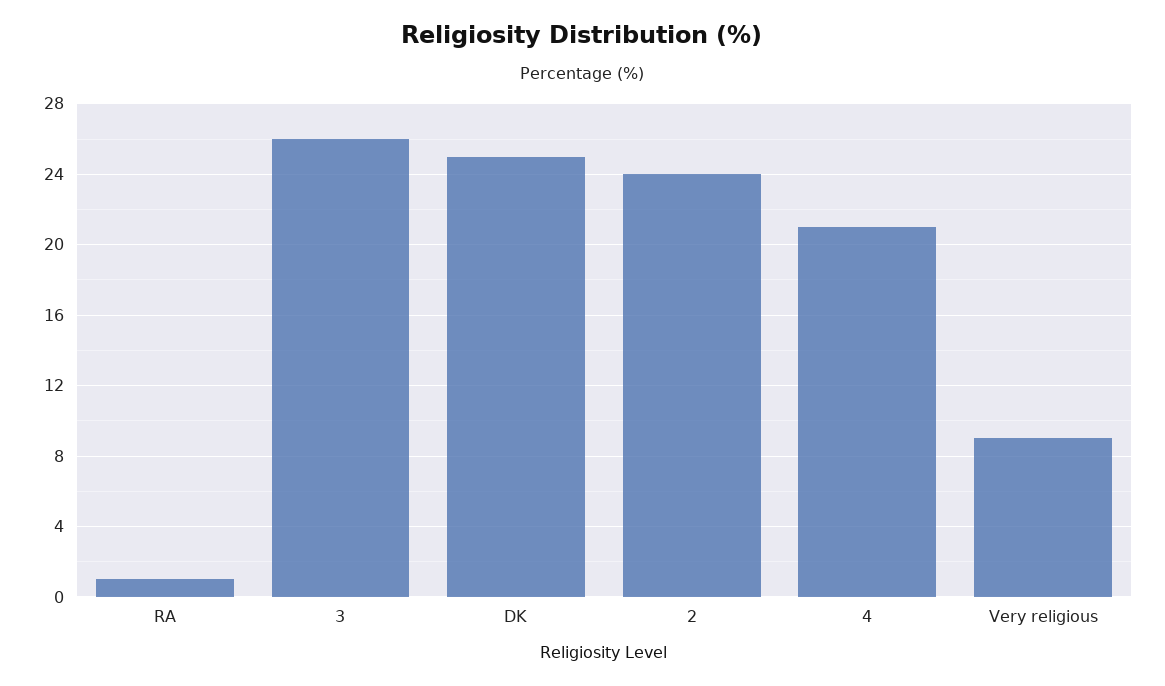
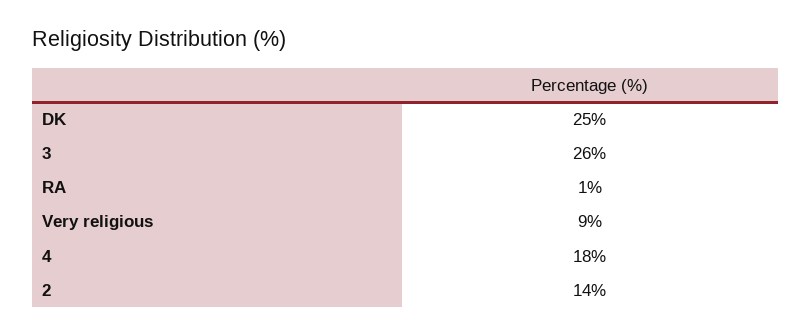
  {
    "RA": 1,
    "3": 26,
    "DK": 25,
-   "2": 24,
+   "2": 14,
-   "4": 21,
+   "4": 18,
    "Very religious": 9
  }

